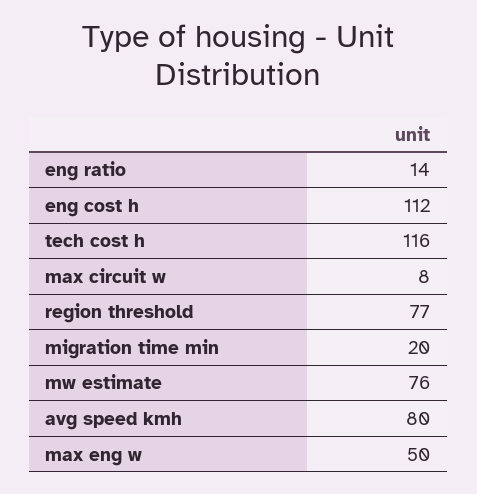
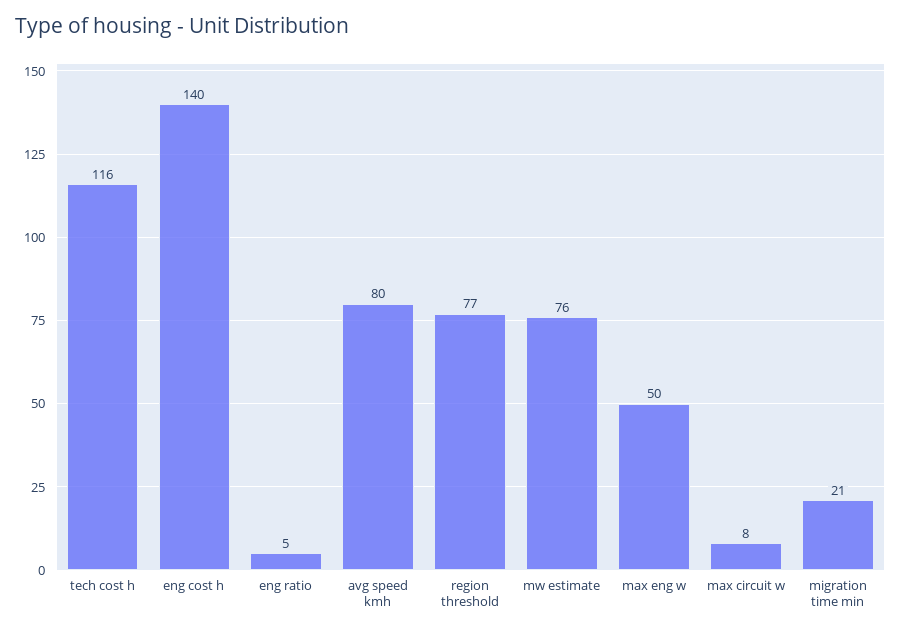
  {
-   "eng ratio": 14,
+   "eng ratio": 5,
-   "eng cost h": 112,
+   "eng cost h": 140,
    "tech cost h": 116,
    "max circuit w": 8,
    "region threshold": 77,
-   "migration time min": 20,
+   "migration time min": 21,
    "mw estimate": 76,
    "avg speed kmh": 80,
    "max eng w": 50
  }

